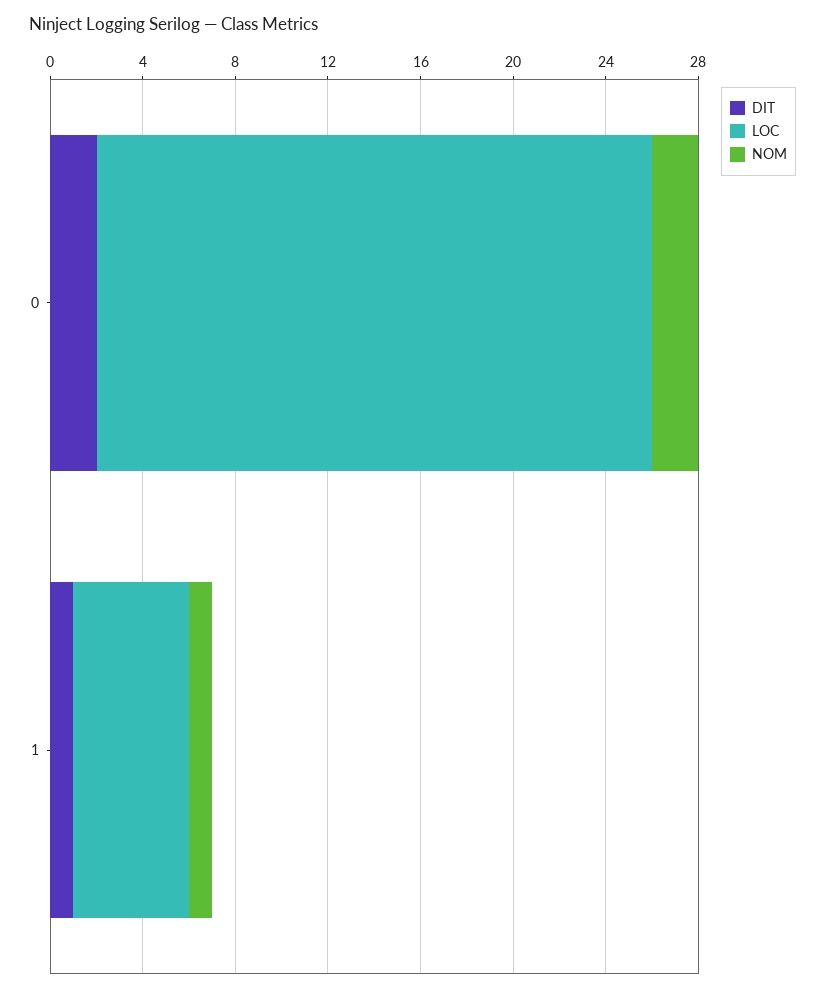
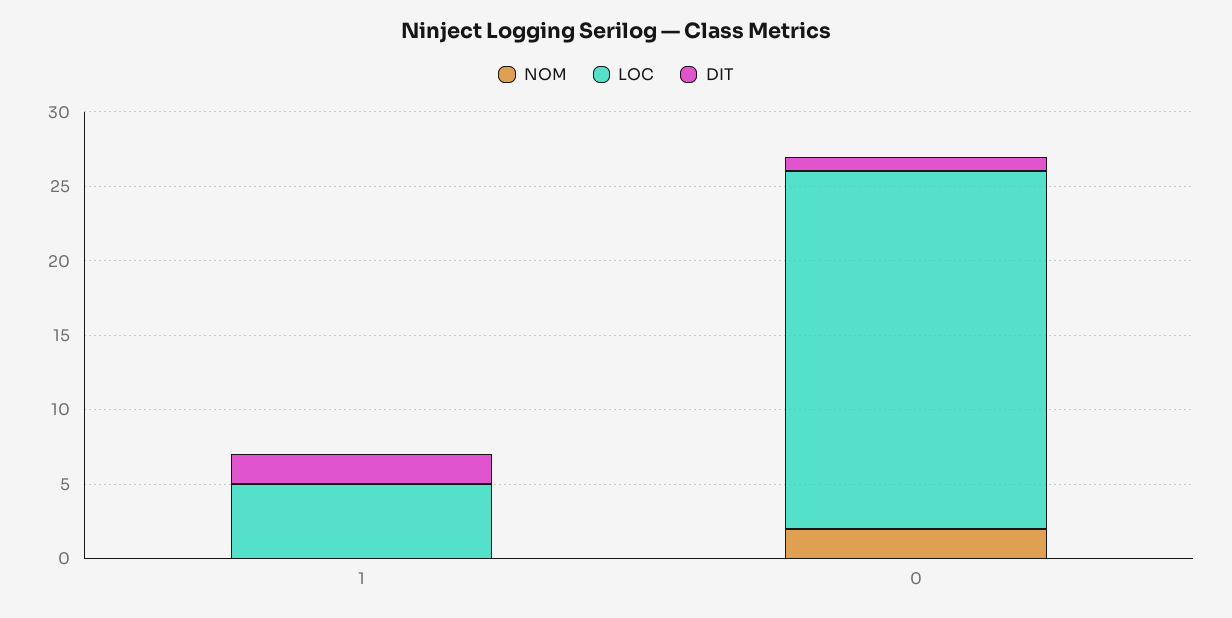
  {
    "DIT": {
-     "0": 2,
+     "0": 1,
-     "1": 1
+     "1": 2
    },
    "LOC": {
      "0": 24,
      "1": 5
    },
    "NOM": {
      "0": 2,
-     "1": 1
+     "1": 0
    }
  }

